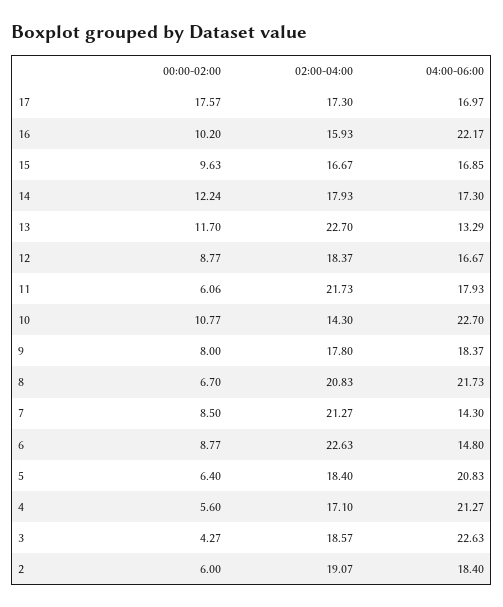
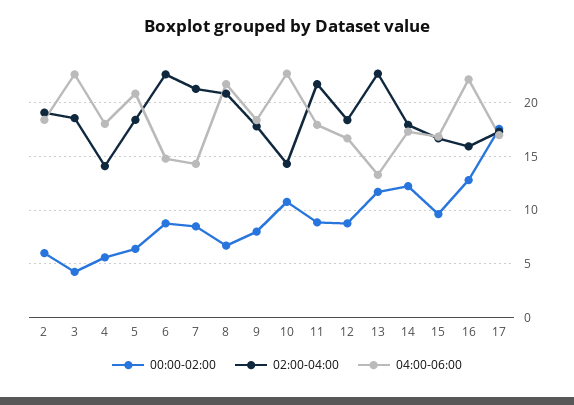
  {
    "00:00-02:00": {
      "17": 17.57,
-     "16": 10.2,
+     "16": 13,
      "15": 9.63,
      "14": 12.24,
      "13": 11.7,
      "12": 8.77,
-     "11": 6.06,
+     "11": 9,
      "10": 10.77,
      "9": 8,
      "8": 6.7,
      "7": 8.5,
      "6": 8.77,
      "5": 6.4,
      "4": 5.6,
      "3": 4.27,
      "2": 6
    },
    "02:00-04:00": {
      "17": 17.3,
      "16": 15.93,
      "15": 16.67,
      "14": 17.93,
      "13": 22.7,
      "12": 18.37,
      "11": 21.73,
      "10": 14.3,
      "9": 17.8,
      "8": 20.83,
      "7": 21.27,
      "6": 22.63,
      "5": 18.4,
-     "4": 17.1,
+     "4": 14,
      "3": 18.57,
      "2": 19.07
    },
    "04:00-06:00": {
      "17": 16.97,
      "16": 22.17,
      "15": 16.85,
      "14": 17.3,
      "13": 13.29,
      "12": 16.67,
      "11": 17.93,
      "10": 22.7,
      "9": 18.37,
      "8": 21.73,
      "7": 14.3,
      "6": 14.8,
      "5": 20.83,
-     "4": 21.27,
+     "4": 18,
      "3": 22.63,
      "2": 18.4
    }
  }

